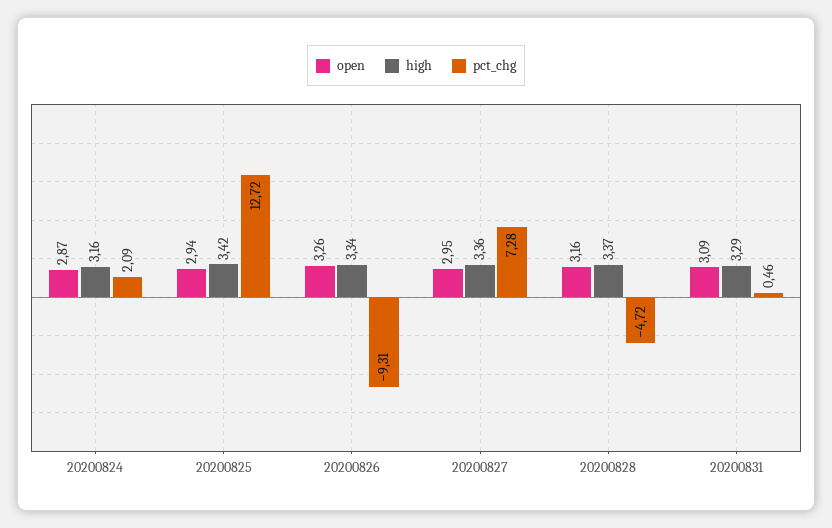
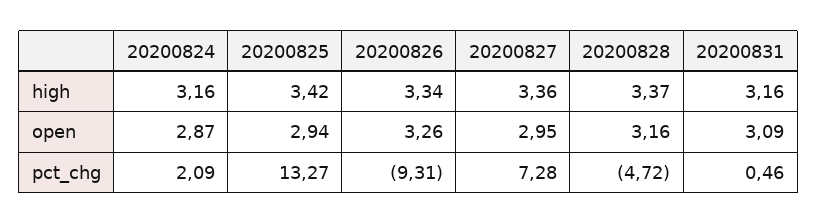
  {
    "open": {
      "20200824": 2.87,
      "20200825": 2.94,
      "20200826": 3.26,
      "20200827": 2.95,
      "20200828": 3.16,
      "20200831": 3.09
    },
    "high": {
      "20200824": 3.16,
      "20200825": 3.42,
      "20200826": 3.34,
      "20200827": 3.36,
      "20200828": 3.37,
-     "20200831": 3.29
+     "20200831": 3.16
    },
    "pct_chg": {
      "20200824": 2.09,
-     "20200825": 12.72,
+     "20200825": 13.27,
      "20200826": -9.31,
      "20200827": 7.28,
      "20200828": -4.72,
      "20200831": 0.46
    }
  }

